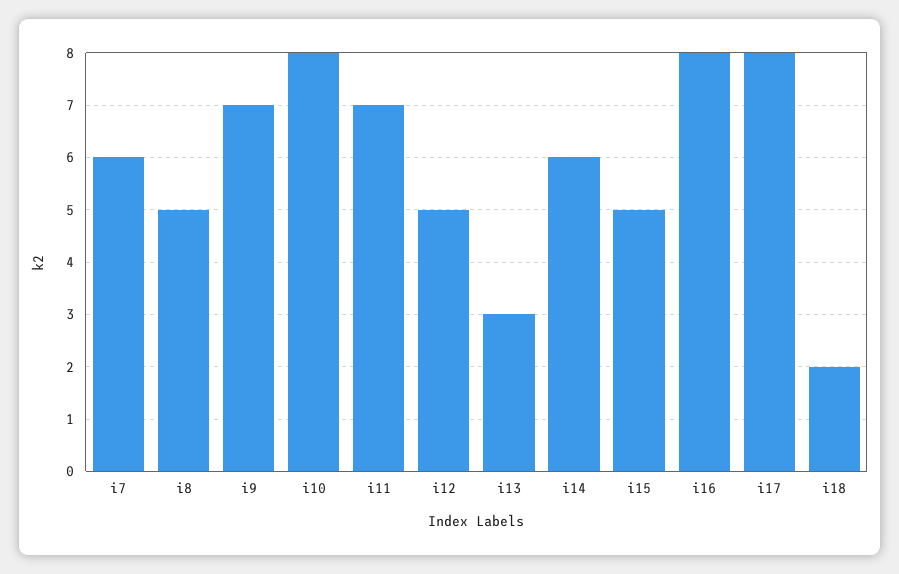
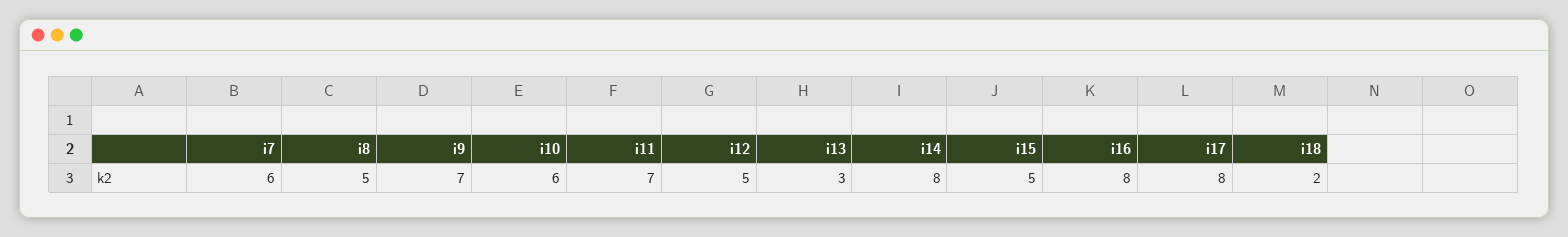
  {
    "i7": 6,
    "i8": 5,
    "i9": 7,
-   "i10": 8,
+   "i10": 6,
    "i11": 7,
    "i12": 5,
    "i13": 3,
-   "i14": 6,
+   "i14": 8,
    "i15": 5,
    "i16": 8,
    "i17": 8,
    "i18": 2
  }

